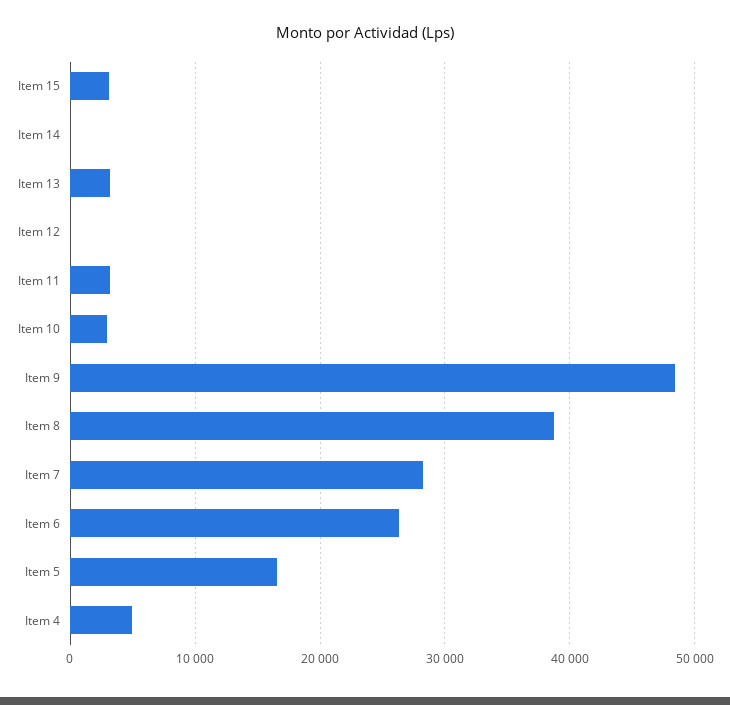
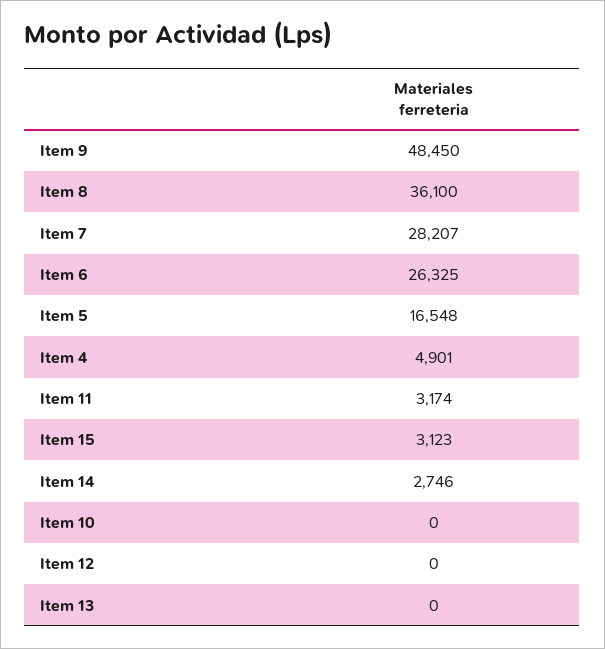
  {
    "Item 15": 3123,
-   "Item 14": 0,
+   "Item 14": 2746,
-   "Item 13": 3000,
+   "Item 13": 0,
    "Item 12": 0,
    "Item 11": 3174,
-   "Item 10": 3000,
+   "Item 10": 0,
    "Item 9": 48450,
-   "Item 8": 39000,
+   "Item 8": 36100,
    "Item 7": 28207,
    "Item 6": 26325,
    "Item 5": 16548,
    "Item 4": 4901
  }

